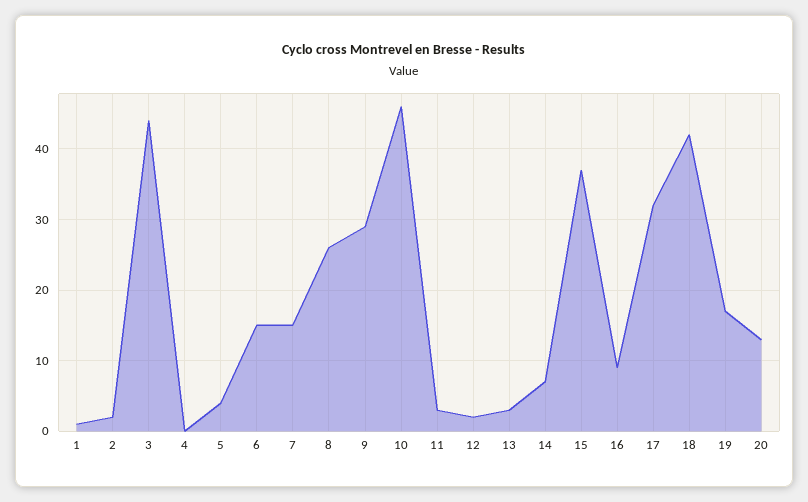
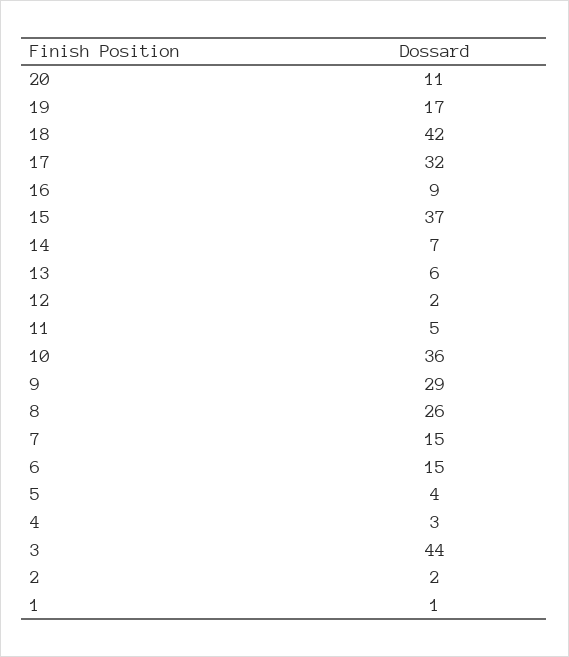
  {
    "1": 1,
    "2": 2,
    "3": 44,
-   "4": 0,
+   "4": 3,
    "5": 4,
    "6": 15,
    "7": 15,
    "8": 26,
    "9": 29,
-   "10": 46,
+   "10": 36,
-   "11": 3,
+   "11": 5,
    "12": 2,
-   "13": 3,
+   "13": 6,
    "14": 7,
    "15": 37,
    "16": 9,
    "17": 32,
    "18": 42,
    "19": 17,
-   "20": 13
+   "20": 11
  }

